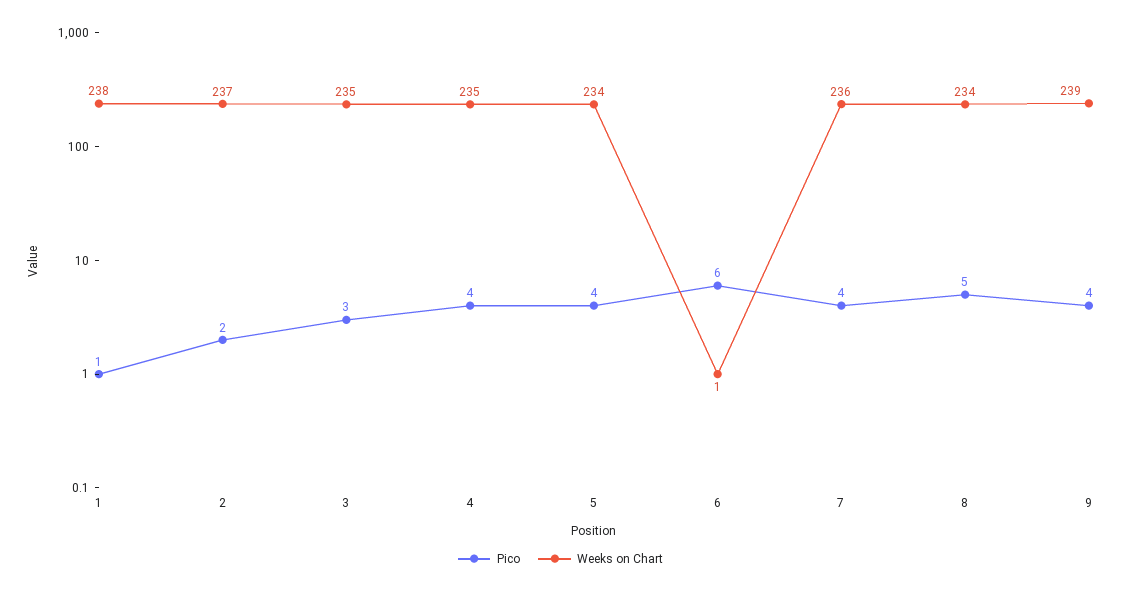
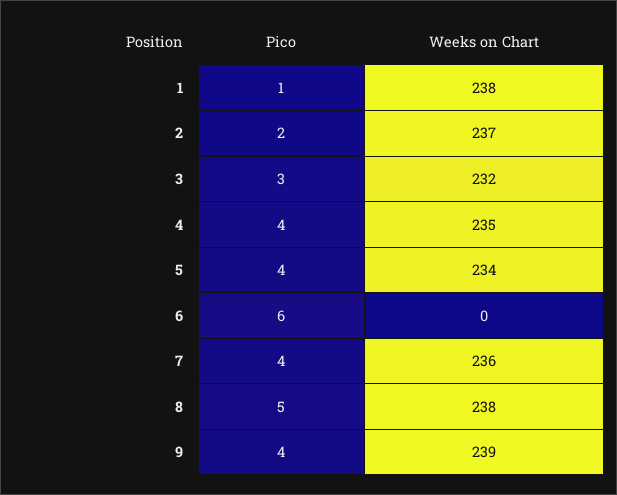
  {
    "Pico": {
      "1": 1,
      "2": 2,
      "3": 3,
      "4": 4,
      "5": 4,
      "6": 6,
      "7": 4,
      "8": 5,
      "9": 4
    },
    "Weeks on Chart": {
      "1": 238,
      "2": 237,
-     "3": 235,
+     "3": 232,
      "4": 235,
      "5": 234,
-     "6": 1,
+     "6": 0,
      "7": 236,
-     "8": 234,
+     "8": 238,
      "9": 239
    }
  }

